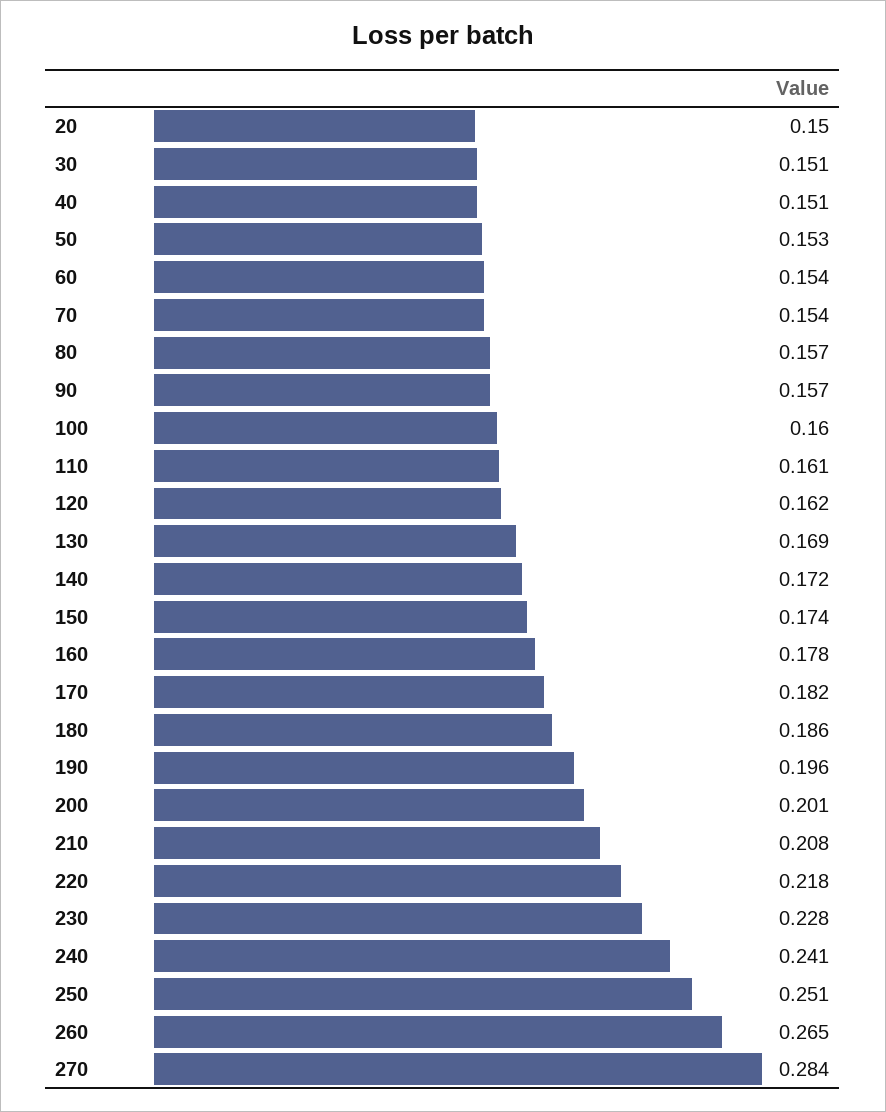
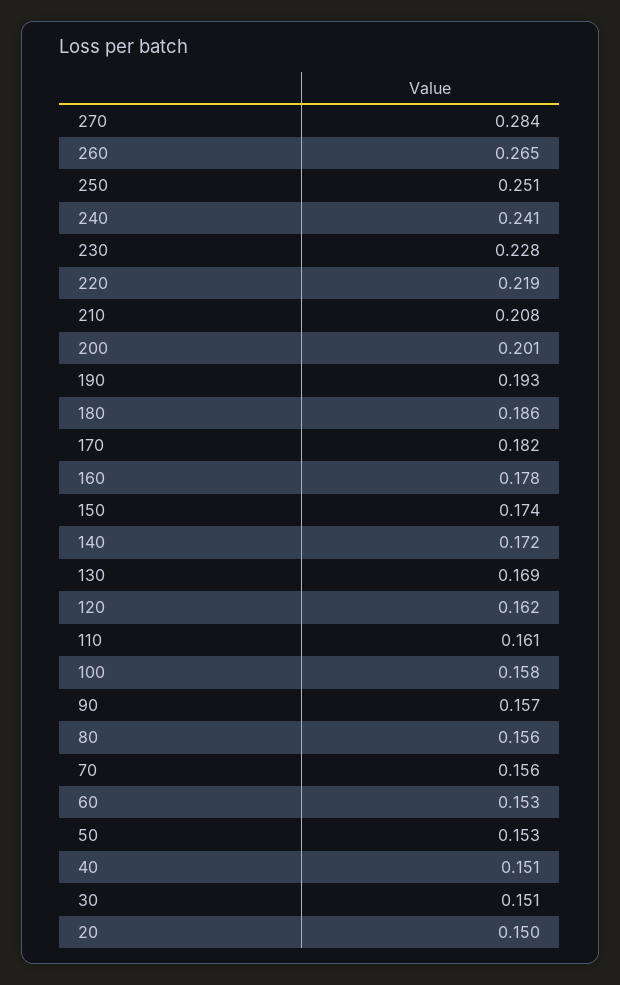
  {
    "20": 0.15,
    "30": 0.151,
    "40": 0.151,
    "50": 0.153,
-   "60": 0.154,
+   "60": 0.153,
-   "70": 0.154,
+   "70": 0.156,
-   "80": 0.157,
+   "80": 0.156,
    "90": 0.157,
-   "100": 0.16,
+   "100": 0.158,
    "110": 0.161,
    "120": 0.162,
    "130": 0.169,
    "140": 0.172,
    "150": 0.174,
    "160": 0.178,
    "170": 0.182,
    "180": 0.186,
-   "190": 0.196,
+   "190": 0.193,
    "200": 0.201,
    "210": 0.208,
-   "220": 0.218,
+   "220": 0.219,
    "230": 0.228,
    "240": 0.241,
    "250": 0.251,
    "260": 0.265,
    "270": 0.284
  }

